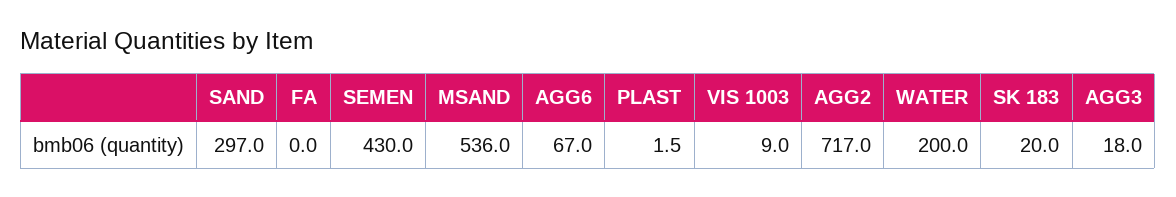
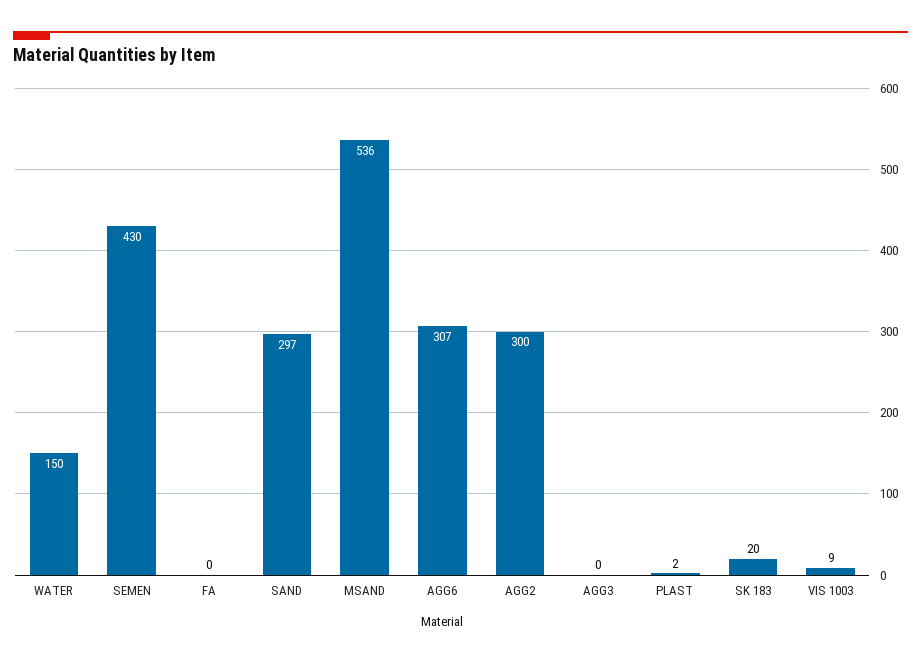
  {
    "SAND": 297,
    "FA": 0,
    "SEMEN": 430,
    "MSAND": 536,
-   "AGG6": 67,
+   "AGG6": 307,
    "PLAST": 1.5,
    "VIS 1003": 9,
-   "AGG2": 717,
+   "AGG2": 300,
-   "WATER": 200,
+   "WATER": 150,
    "SK 183": 20,
-   "AGG3": 18
+   "AGG3": 0
  }

